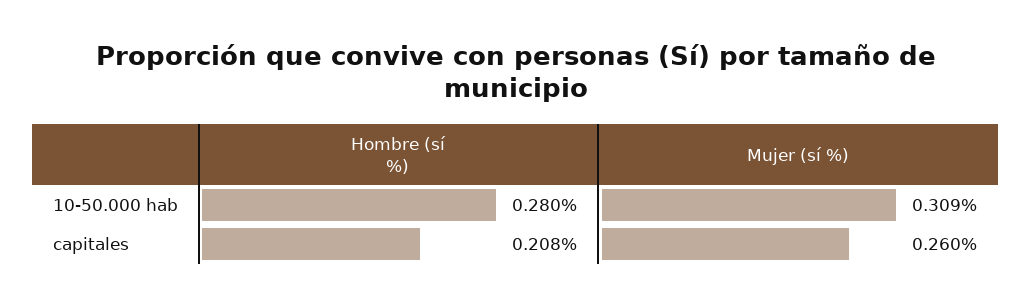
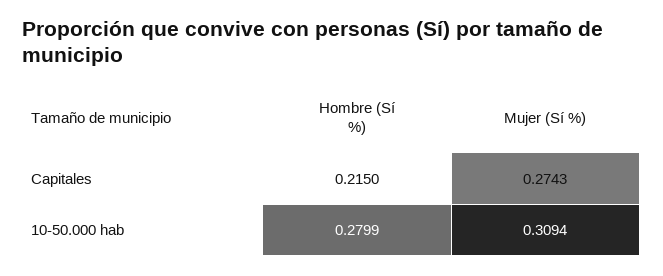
  {
    "Hombre (sí %)": {
      "10-50.000 hab": 0.2799,
-     "capitales": 0.208
+     "capitales": 0.215
    },
    "Mujer (sí %)": {
      "10-50.000 hab": 0.3094,
-     "capitales": 0.26
+     "capitales": 0.2743
    }
  }

